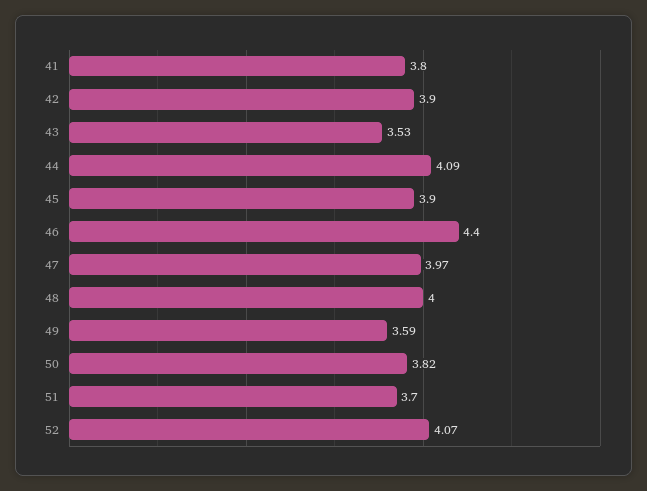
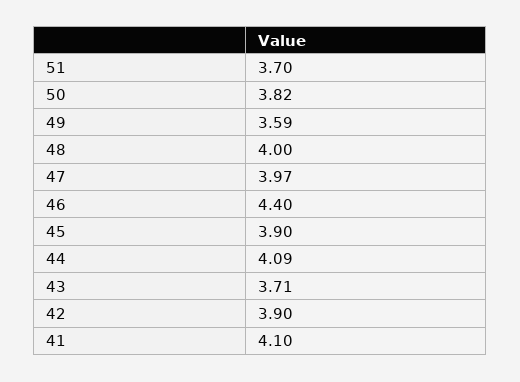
  {
-   "41": 3.8,
+   "41": 4.1,
    "42": 3.9,
-   "43": 3.53,
+   "43": 3.71,
    "44": 4.09,
    "45": 3.9,
    "46": 4.4,
    "47": 3.97,
    "48": 4,
    "49": 3.59,
    "50": 3.82,
-   "51": 3.7,
+   "51": 3.7
-   "52": 4.07
  }

